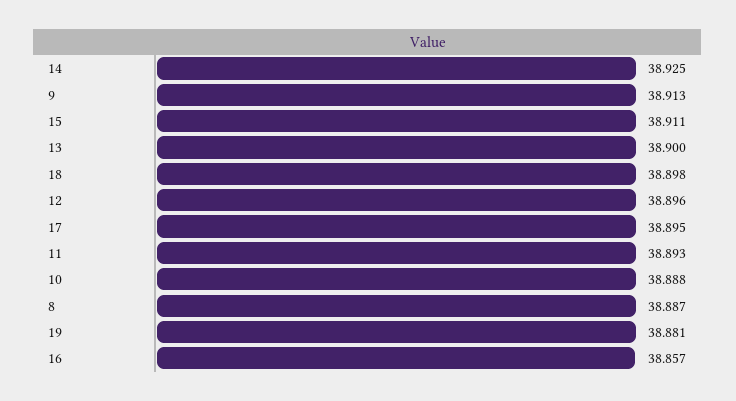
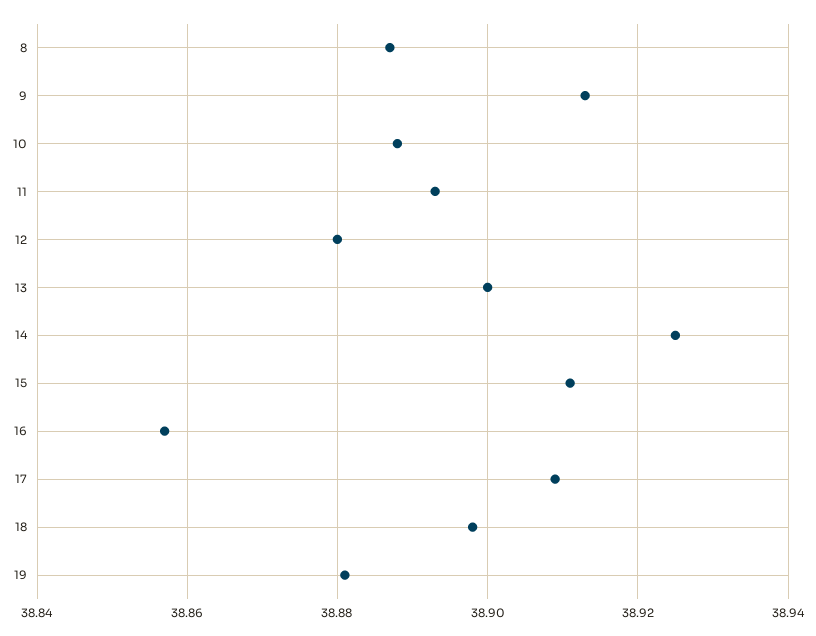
  {
    "14": 38.925,
    "9": 38.913,
    "15": 38.911,
    "13": 38.9,
    "18": 38.898,
-   "12": 38.896,
+   "12": 38.88,
-   "17": 38.895,
+   "17": 38.91,
    "11": 38.893,
    "10": 38.888,
    "8": 38.887,
    "19": 38.881,
    "16": 38.857
  }

